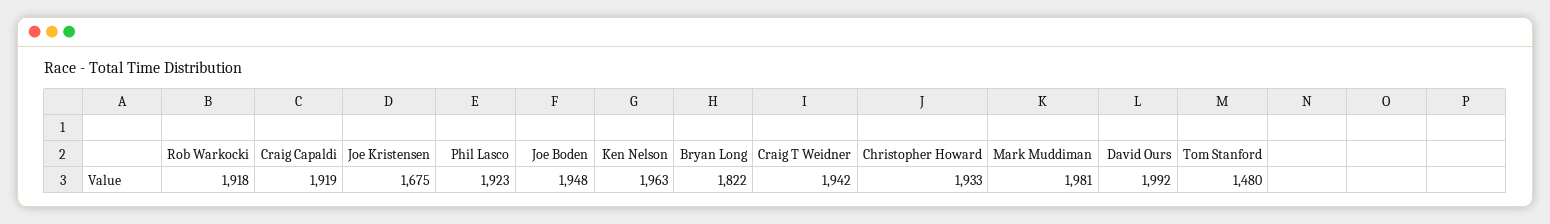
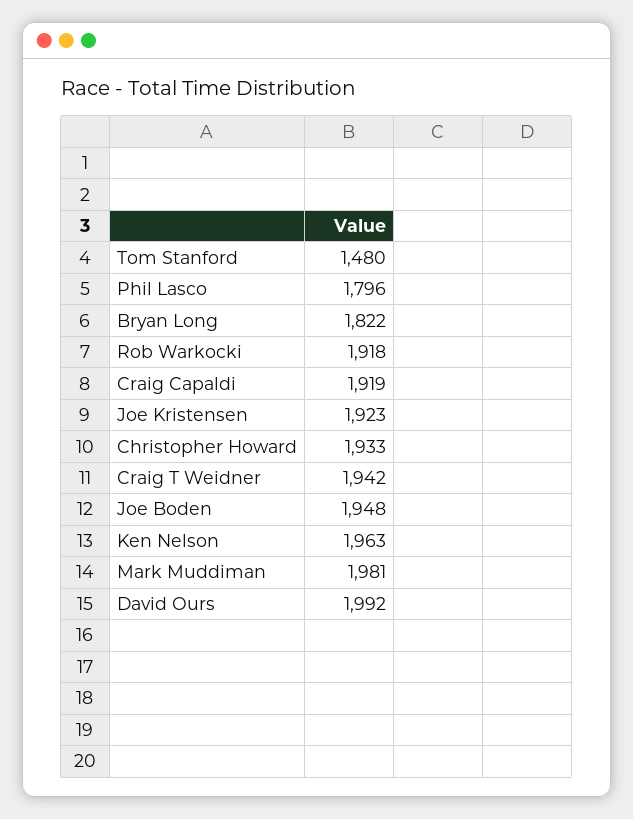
  {
    "Rob Warkocki": 1918,
    "Craig Capaldi": 1919,
-   "Joe Kristensen": 1675,
+   "Joe Kristensen": 1923,
-   "Phil Lasco": 1923,
+   "Phil Lasco": 1796,
    "Joe Boden": 1948,
    "Ken Nelson": 1963,
    "Bryan Long": 1822,
    "Craig T Weidner": 1942,
    "Christopher Howard": 1933,
    "Mark Muddiman": 1981,
    "David Ours": 1992,
    "Tom Stanford": 1480
  }

